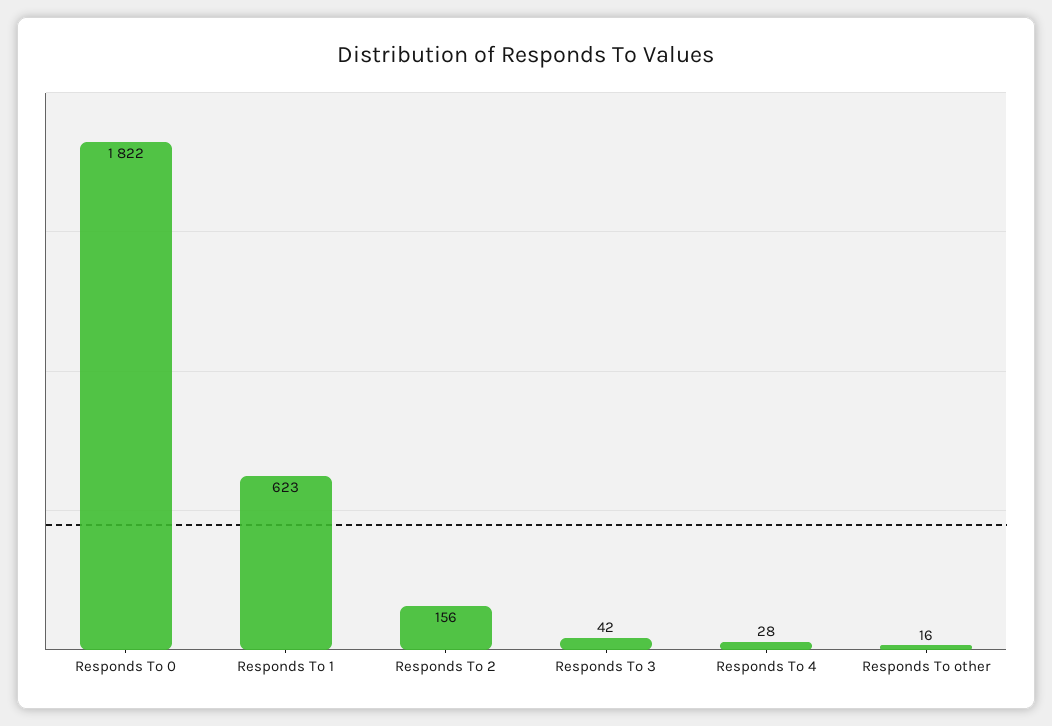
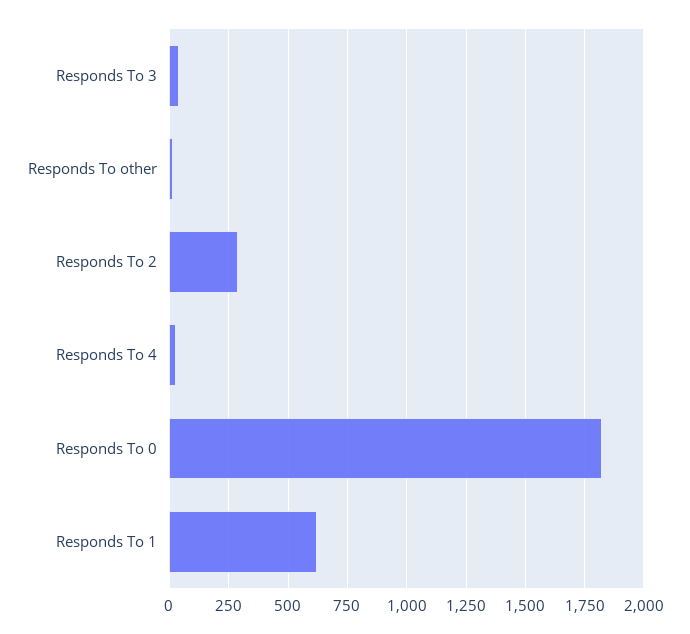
  {
    "Responds To 0": 1822,
    "Responds To 1": 623,
-   "Responds To 2": 156,
+   "Responds To 2": 300,
    "Responds To 3": 42,
    "Responds To 4": 28,
    "Responds To other": 16
  }

